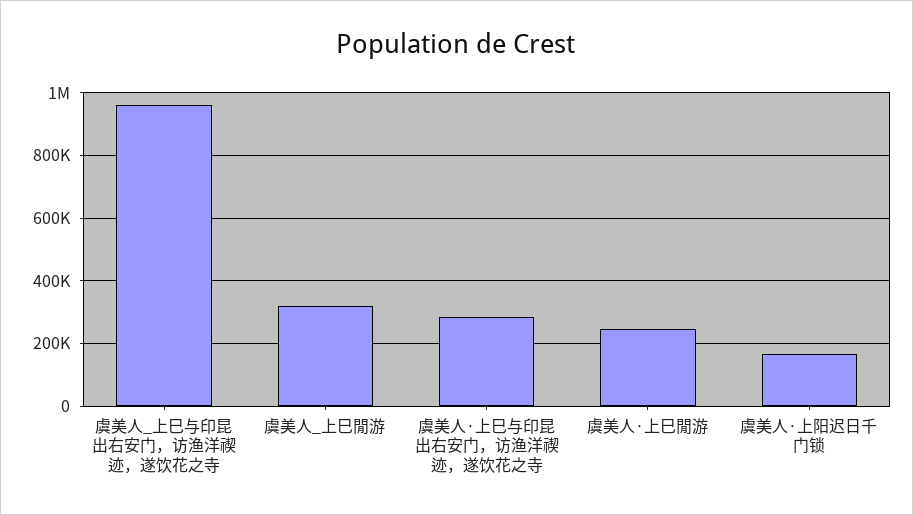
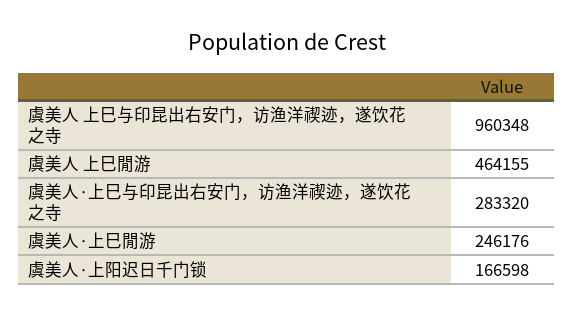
  {
    "虞美人_上巳与印昆出右安门，访渔洋禊迹，遂饮花之寺": 960348,
-   "虞美人_上巳閒游": 320000,
+   "虞美人_上巳閒游": 464155,
    "虞美人·上巳与印昆出右安门，访渔洋禊迹，遂饮花之寺": 283320,
    "虞美人·上巳閒游": 246176,
    "虞美人·上阳迟日千门锁": 166598
  }

